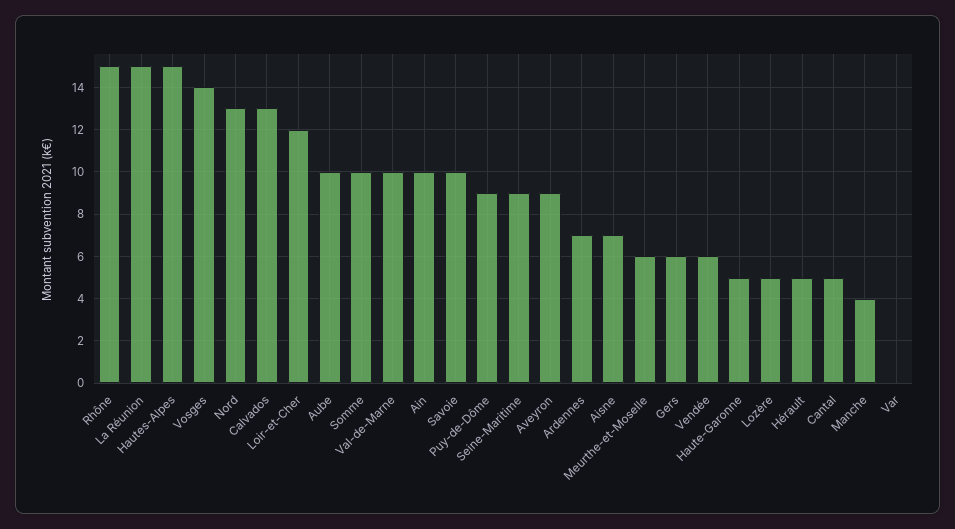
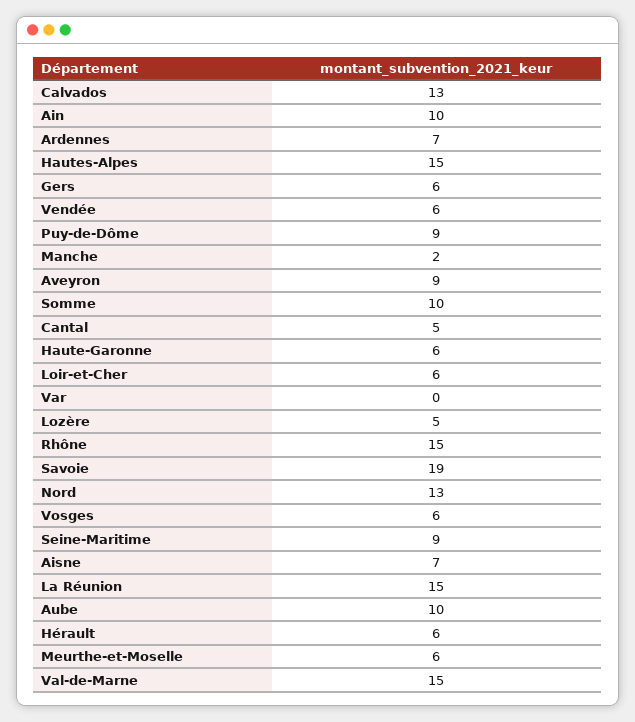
  {
    "Rhône": 15,
    "La Réunion": 15,
    "Hautes-Alpes": 15,
-   "Vosges": 14,
+   "Vosges": 6,
    "Nord": 13,
    "Calvados": 13,
-   "Loir-et-Cher": 12,
+   "Loir-et-Cher": 6,
    "Aube": 10,
    "Somme": 10,
-   "Val-de-Marne": 10,
+   "Val-de-Marne": 15,
    "Ain": 10,
-   "Savoie": 10,
+   "Savoie": 19,
    "Puy-de-Dôme": 9,
    "Seine-Maritime": 9,
    "Aveyron": 9,
    "Ardennes": 7,
    "Aisne": 7,
    "Meurthe-et-Moselle": 6,
    "Gers": 6,
    "Vendée": 6,
-   "Haute-Garonne": 5,
+   "Haute-Garonne": 6,
    "Lozère": 5,
-   "Hérault": 5,
+   "Hérault": 6,
    "Cantal": 5,
-   "Manche": 4,
+   "Manche": 2,
    "Var": 0
  }

